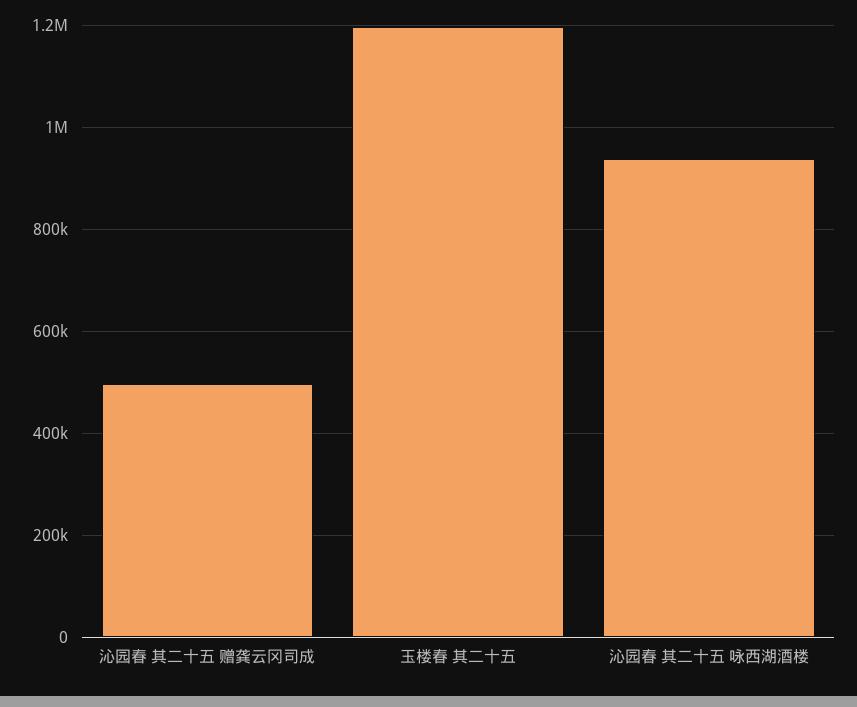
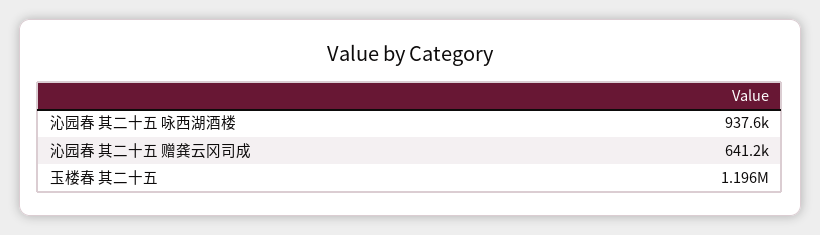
  {
-   "沁园春 其二十五 赠龚云冈司成": 500000,
+   "沁园春 其二十五 赠龚云冈司成": 641200,
    "玉楼春 其二十五": 1196000,
    "沁园春 其二十五 咏西湖酒楼": 937600
  }

